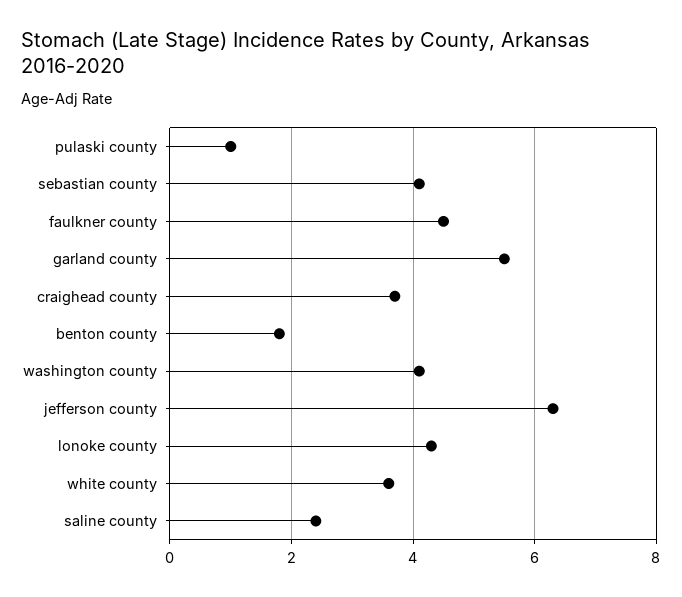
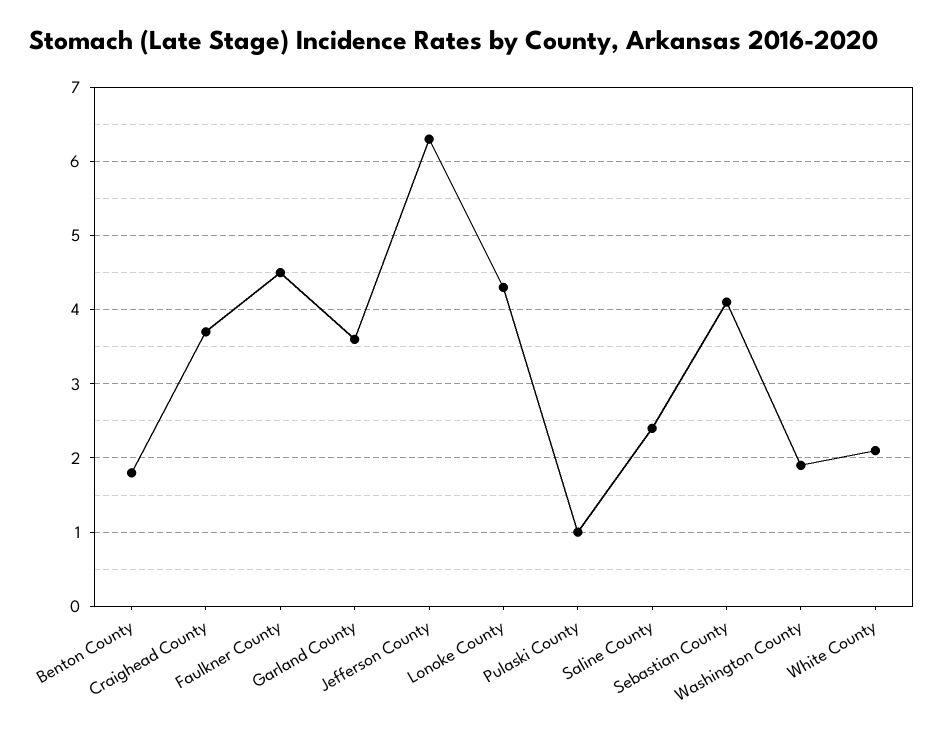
  {
    "pulaski county": 1,
    "sebastian county": 4.1,
    "faulkner county": 4.5,
-   "garland county": 5.5,
+   "garland county": 3.6,
    "craighead county": 3.7,
    "benton county": 1.8,
-   "washington county": 4,
+   "washington county": 1.9,
    "jefferson county": 6.3,
    "lonoke county": 4.3,
-   "white county": 3.5,
+   "white county": 2.1,
    "saline county": 2.4
  }

